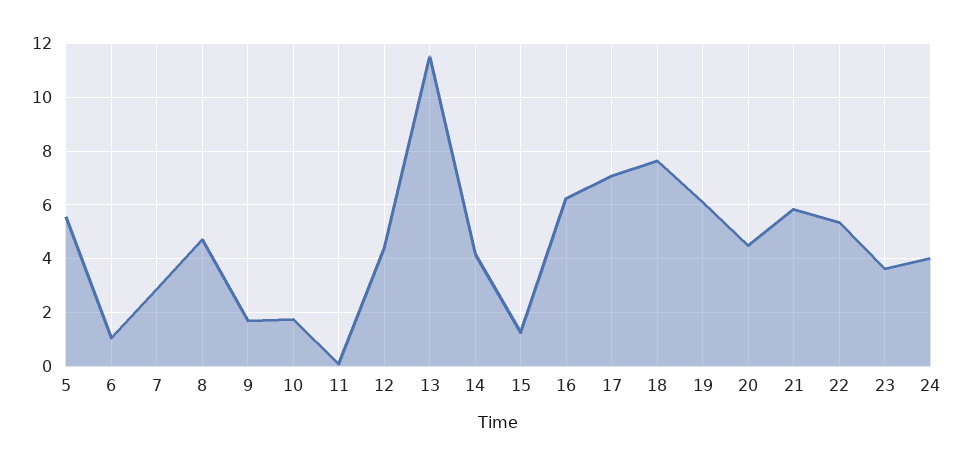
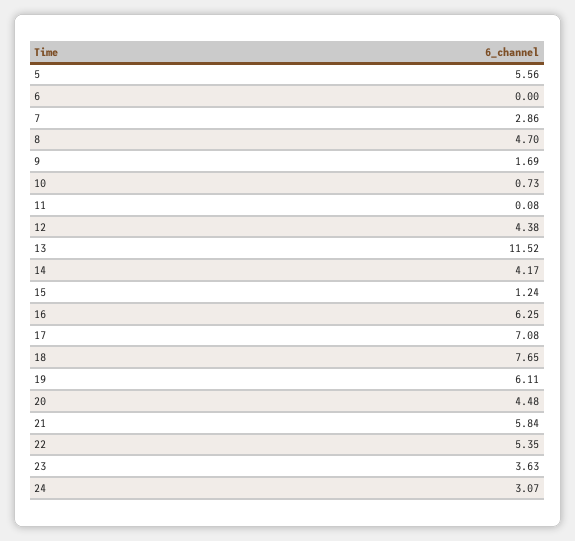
  {
    "5": 5.56,
-   "6": 1,
+   "6": 0,
    "7": 2.86,
    "8": 4.7,
    "9": 1.69,
-   "10": 1.75,
+   "10": 0.73,
    "11": 0.08,
    "12": 4.38,
    "13": 11.52,
    "14": 4.17,
    "15": 1.24,
    "16": 6.25,
    "17": 7.08,
    "18": 7.65,
    "19": 6.11,
    "20": 4.48,
    "21": 5.84,
    "22": 5.35,
    "23": 3.63,
-   "24": 4
+   "24": 3.07
  }

